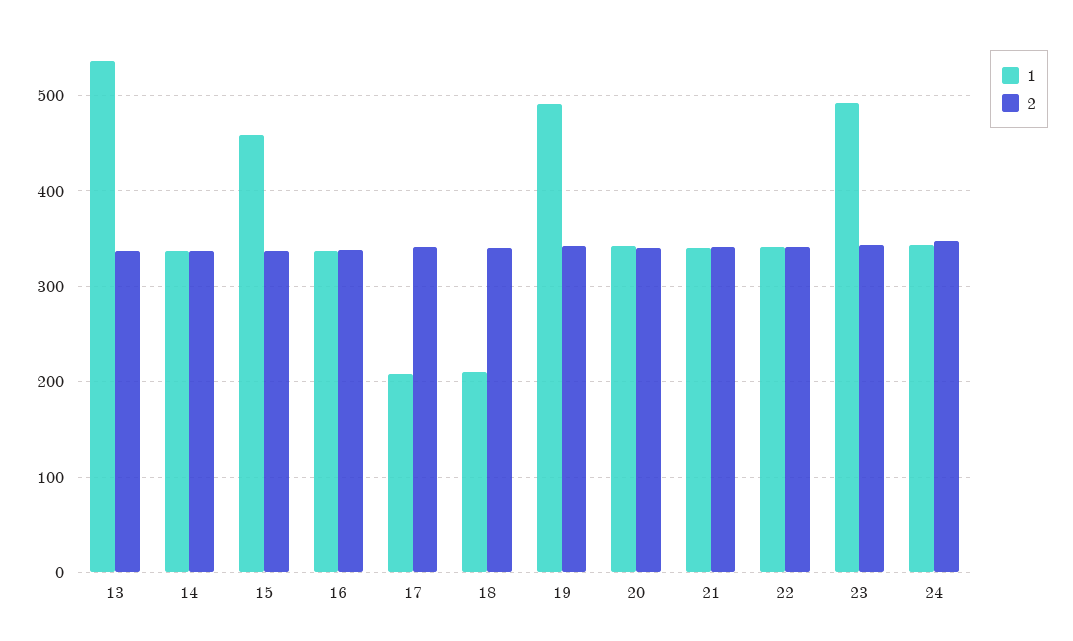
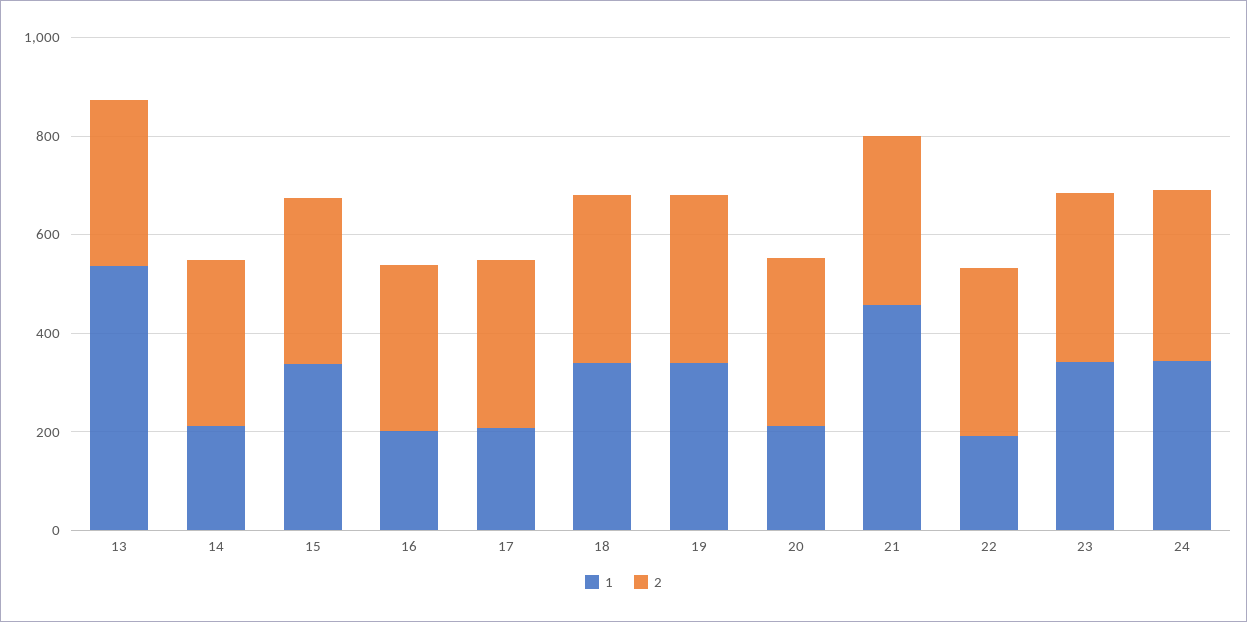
  {
    "1": {
      "13": 540,
-     "14": 340,
+     "14": 200,
-     "15": 460,
+     "15": 350,
-     "16": 340,
+     "16": 200,
      "17": 210,
-     "18": 210,
+     "18": 350,
-     "19": 490,
+     "19": 350,
-     "20": 340,
+     "20": 200,
-     "21": 340,
+     "21": 450,
-     "22": 340,
+     "22": 200,
-     "23": 490,
+     "23": 350,
      "24": 340
    },
    "2": {
      "13": 340,
      "14": 340,
      "15": 340,
      "16": 340,
      "17": 340,
      "18": 340,
      "19": 340,
      "20": 340,
      "21": 340,
      "22": 340,
      "23": 340,
      "24": 350
    }
  }

